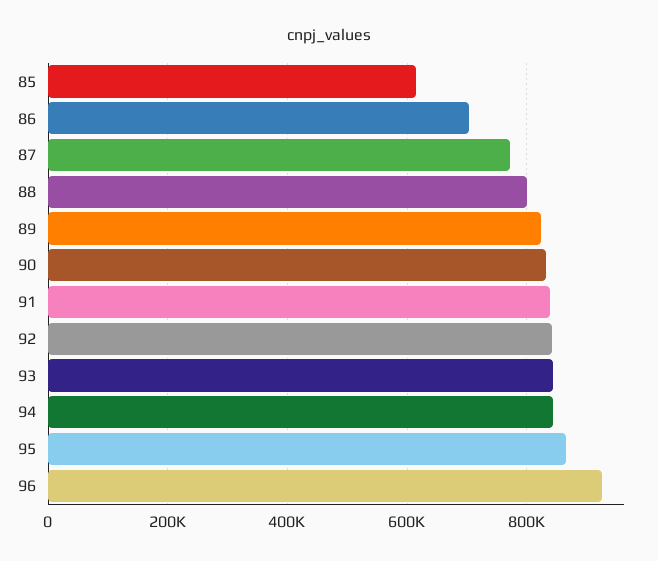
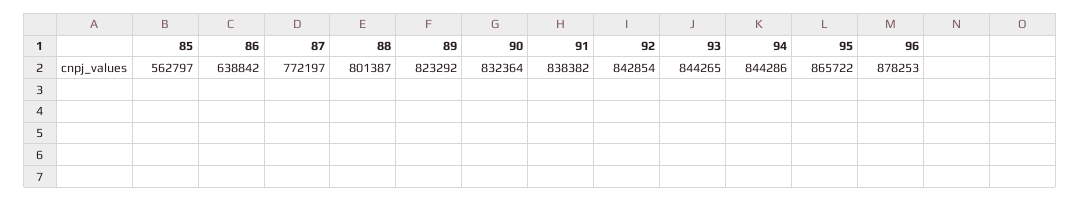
  {
-   "85": 620000,
+   "85": 562797,
-   "86": 700000,
+   "86": 638842,
    "87": 772197,
    "88": 801387,
    "89": 823292,
    "90": 832364,
    "91": 838382,
    "92": 842854,
    "93": 844265,
    "94": 844286,
    "95": 865722,
-   "96": 920000
+   "96": 878253
  }

